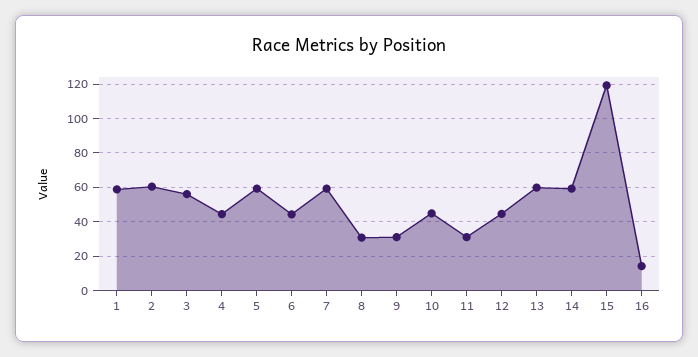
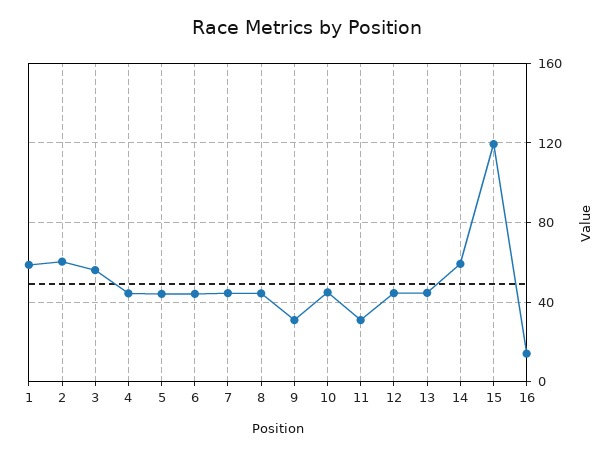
  {
    "1": 60,
    "2": 60,
    "3": 55,
    "4": 45,
-   "5": 60,
+   "5": 45,
    "6": 45,
-   "7": 60,
+   "7": 45,
-   "8": 30,
+   "8": 45,
    "9": 30,
    "10": 45,
    "11": 30,
    "12": 45,
-   "13": 60,
+   "13": 45,
    "14": 60,
    "15": 120,
    "16": 15
  }

